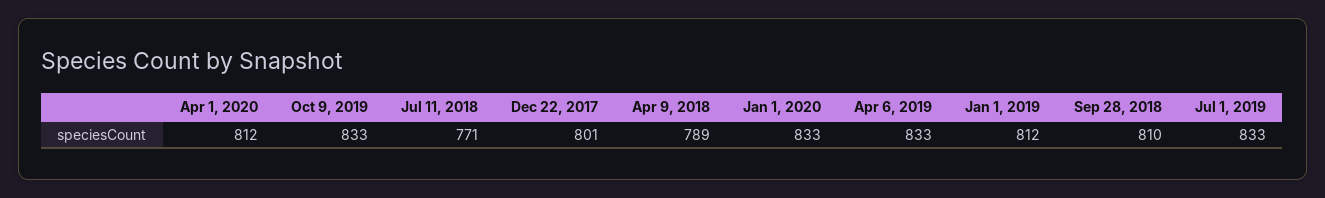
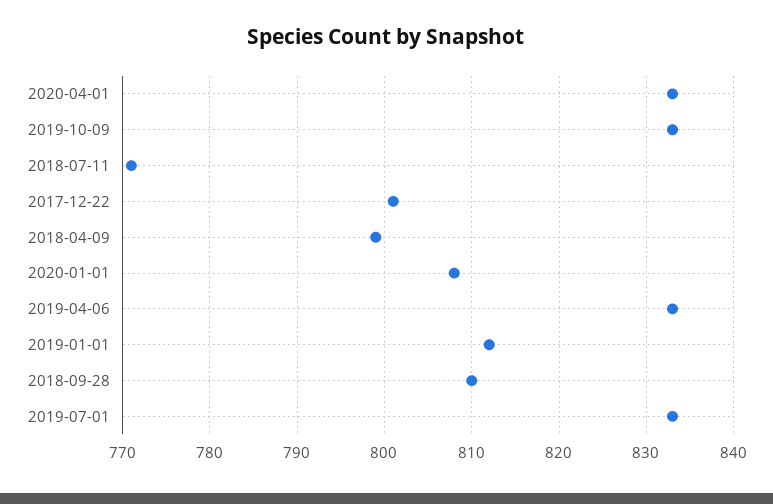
  {
-   "Apr 1, 2020": 812,
+   "Apr 1, 2020": 833,
    "Oct 9, 2019": 833,
    "Jul 11, 2018": 771,
    "Dec 22, 2017": 801,
-   "Apr 9, 2018": 789,
+   "Apr 9, 2018": 799,
-   "Jan 1, 2020": 833,
+   "Jan 1, 2020": 808,
    "Apr 6, 2019": 833,
    "Jan 1, 2019": 812,
    "Sep 28, 2018": 810,
    "Jul 1, 2019": 833
  }

